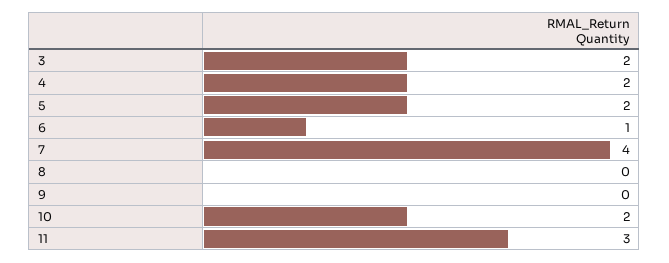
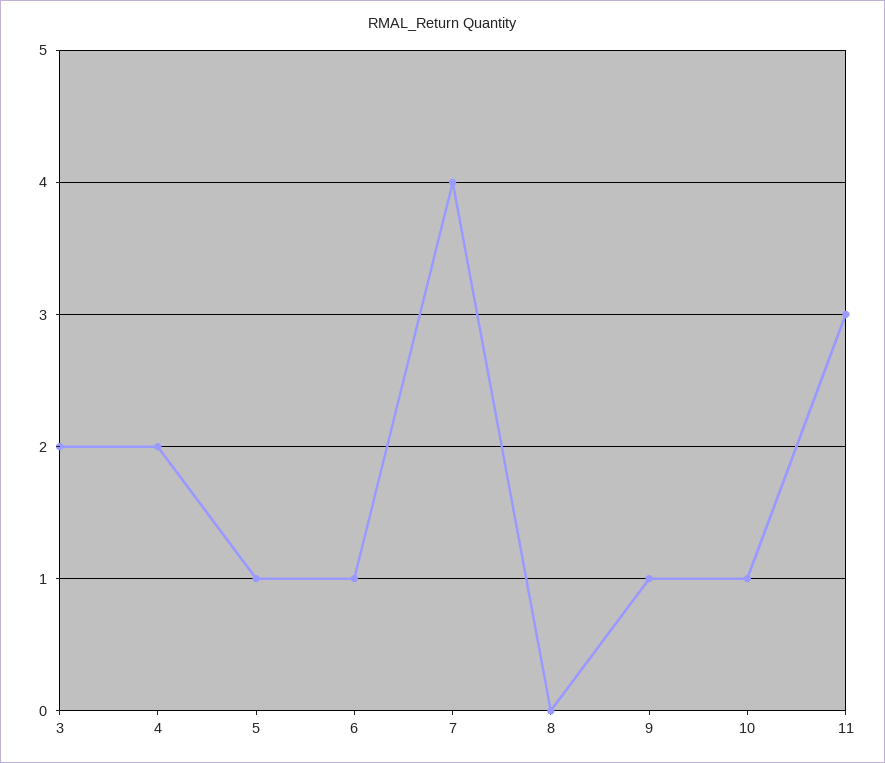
  {
    "3": 2,
    "4": 2,
-   "5": 2,
+   "5": 1,
    "6": 1,
    "7": 4,
    "8": 0,
-   "9": 0,
+   "9": 1,
-   "10": 2,
+   "10": 1,
    "11": 3
  }

